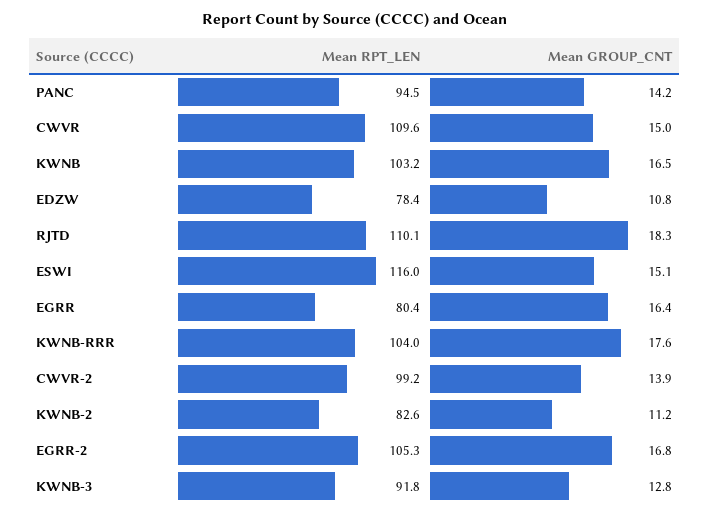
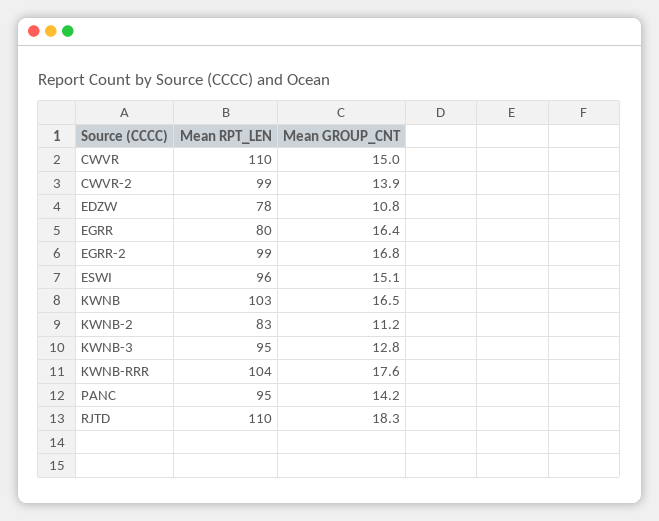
  {
    "Mean RPT_LEN": {
      "PANC": 94.5,
      "CWVR": 109.6,
      "KWNB": 103.2,
      "EDZW": 78.4,
      "RJTD": 110.1,
-     "ESWI": 116,
+     "ESWI": 96,
      "EGRR": 80.4,
      "KWNB-RRR": 104,
      "CWVR-2": 99.2,
      "KWNB-2": 82.6,
-     "EGRR-2": 105.3,
+     "EGRR-2": 99,
-     "KWNB-3": 91.8
+     "KWNB-3": 95
    },
    "Mean GROUP_CNT": {
      "PANC": 14.2,
      "CWVR": 15,
      "KWNB": 16.5,
      "EDZW": 10.8,
      "RJTD": 18.3,
      "ESWI": 15.1,
      "EGRR": 16.4,
      "KWNB-RRR": 17.6,
      "CWVR-2": 13.9,
      "KWNB-2": 11.2,
      "EGRR-2": 16.8,
      "KWNB-3": 12.8
    }
  }

